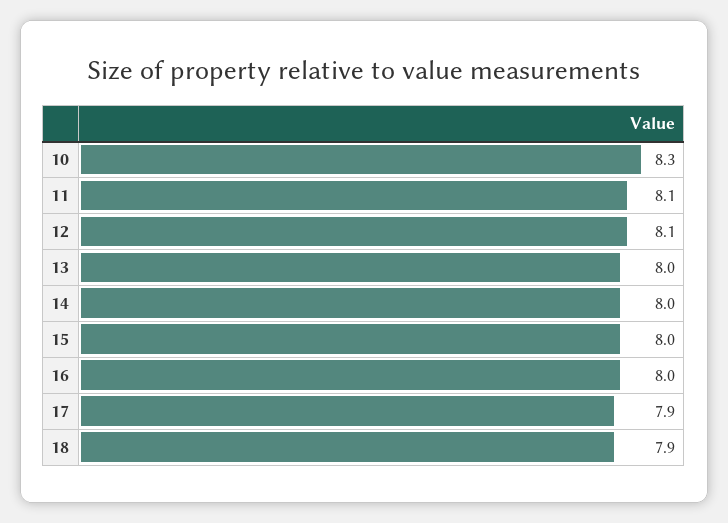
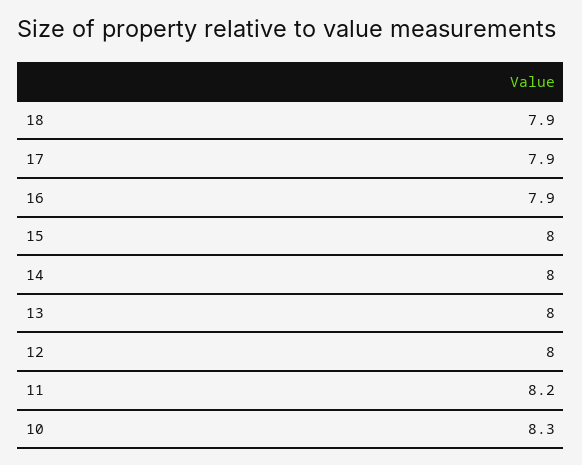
  {
    "10": 8.3,
-   "11": 8.1,
+   "11": 8.2,
-   "12": 8.1,
+   "12": 8,
    "13": 8,
    "14": 8,
    "15": 8,
-   "16": 8,
+   "16": 7.9,
    "17": 7.9,
    "18": 7.9
  }

